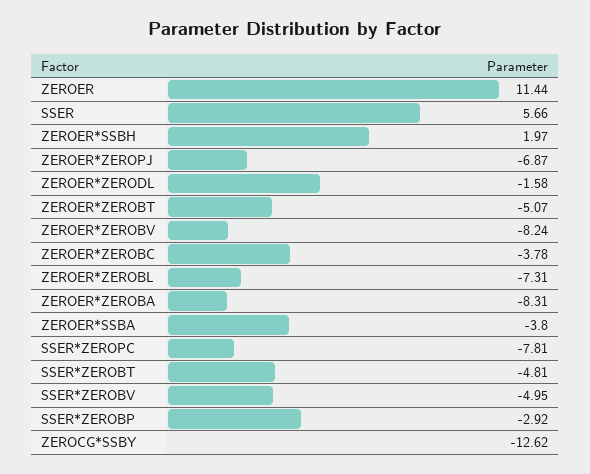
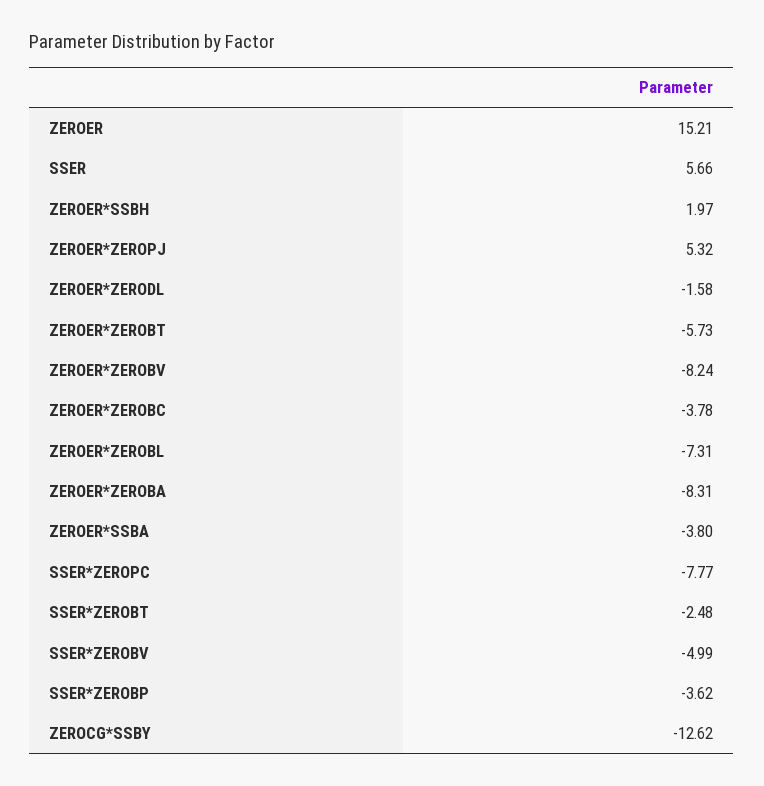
  {
-   "ZEROER": 11.44,
+   "ZEROER": 15.21,
    "SSER": 5.66,
    "ZEROER*SSBH": 1.97,
-   "ZEROER*ZEROPJ": -6.87,
+   "ZEROER*ZEROPJ": 5.32,
    "ZEROER*ZERODL": -1.58,
-   "ZEROER*ZEROBT": -5.07,
+   "ZEROER*ZEROBT": -5.73,
    "ZEROER*ZEROBV": -8.24,
    "ZEROER*ZEROBC": -3.78,
    "ZEROER*ZEROBL": -7.31,
    "ZEROER*ZEROBA": -8.31,
    "ZEROER*SSBA": -3.8,
-   "SSER*ZEROPC": -7.81,
+   "SSER*ZEROPC": -7.77,
-   "SSER*ZEROBT": -4.81,
+   "SSER*ZEROBT": -2.48,
-   "SSER*ZEROBV": -4.95,
+   "SSER*ZEROBV": -4.99,
-   "SSER*ZEROBP": -2.92,
+   "SSER*ZEROBP": -3.62,
    "ZEROCG*SSBY": -12.62
  }

